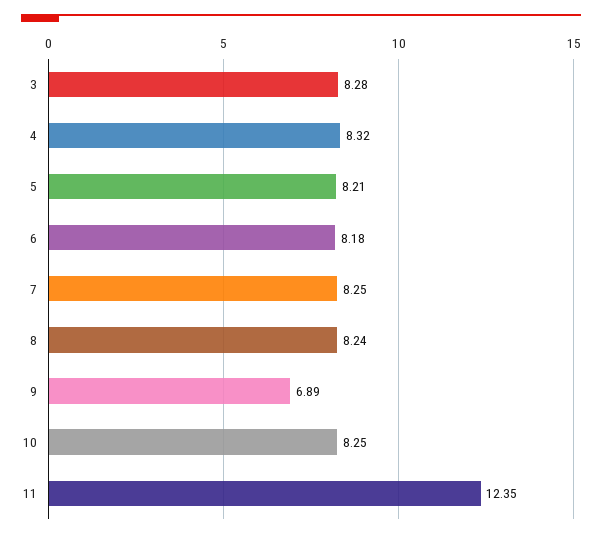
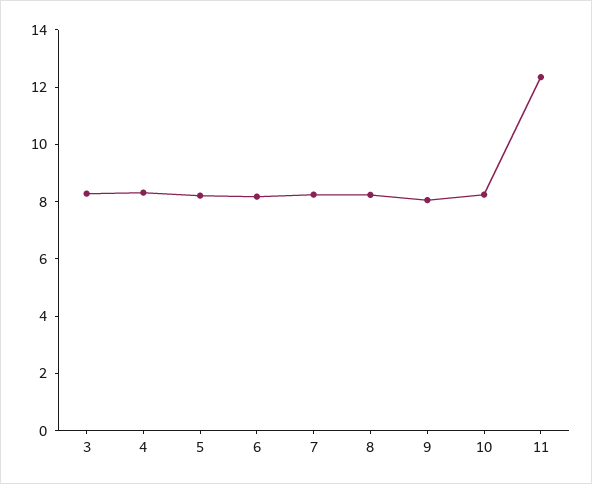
  {
    "3": 8.28,
    "4": 8.32,
    "5": 8.21,
    "6": 8.18,
    "7": 8.25,
    "8": 8.24,
-   "9": 6.89,
+   "9": 8,
    "10": 8.25,
    "11": 12.35
  }

